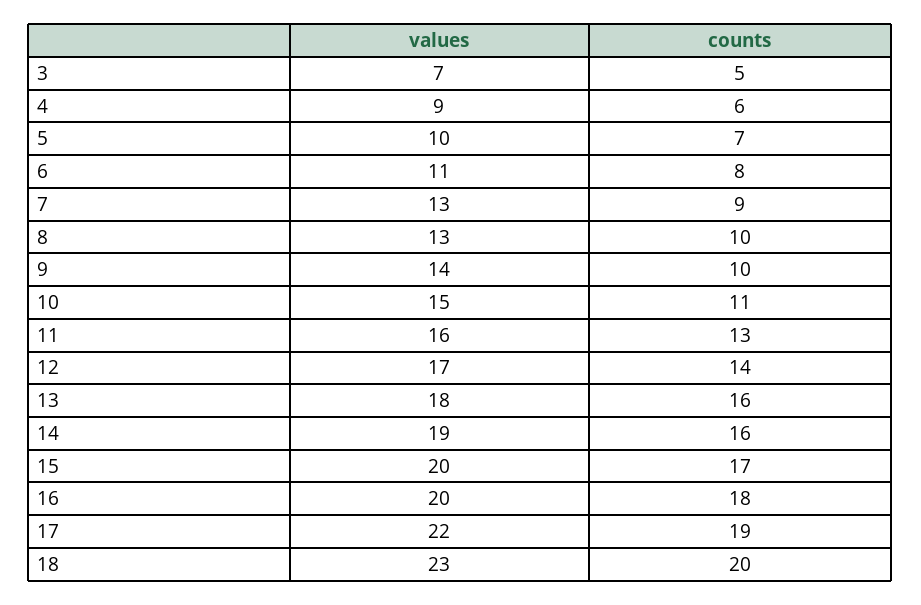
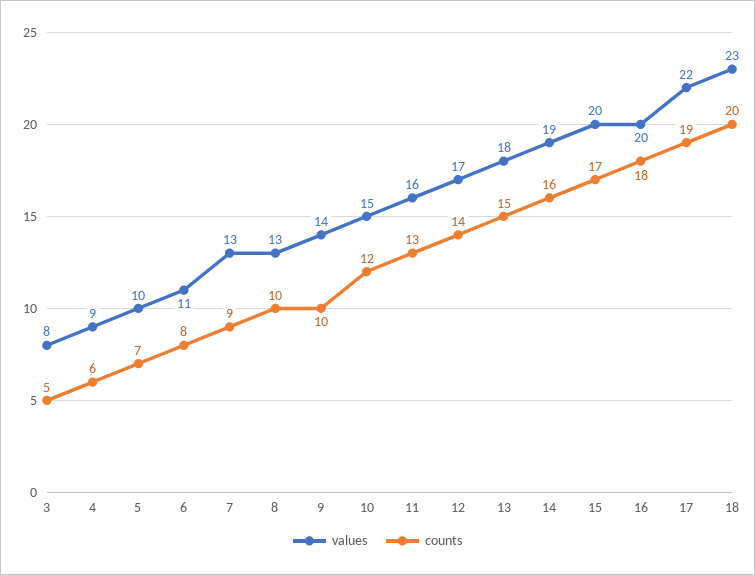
  {
    "values": {
-     "3": 7,
+     "3": 8,
      "4": 9,
      "5": 10,
      "6": 11,
      "7": 13,
      "8": 13,
      "9": 14,
      "10": 15,
      "11": 16,
      "12": 17,
      "13": 18,
      "14": 19,
      "15": 20,
      "16": 20,
      "17": 22,
      "18": 23
    },
    "counts": {
      "3": 5,
      "4": 6,
      "5": 7,
      "6": 8,
      "7": 9,
      "8": 10,
      "9": 10,
-     "10": 11,
+     "10": 12,
      "11": 13,
      "12": 14,
-     "13": 16,
+     "13": 15,
      "14": 16,
      "15": 17,
      "16": 18,
      "17": 19,
      "18": 20
    }
  }

